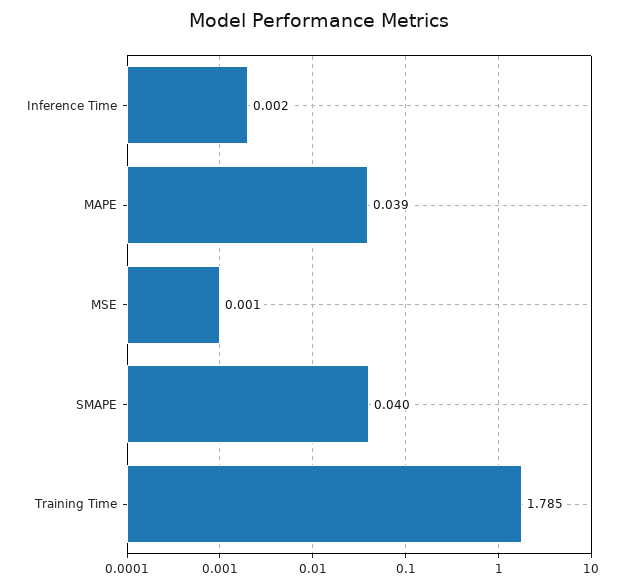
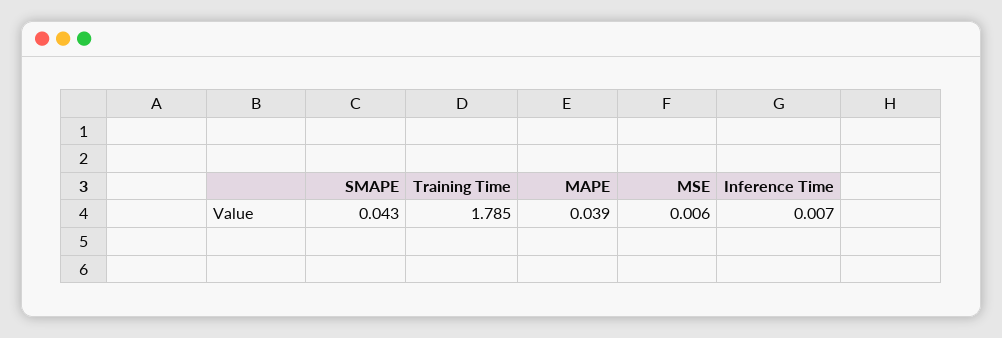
  {
-   "Inference Time": 0.002,
+   "Inference Time": 0.007,
    "MAPE": 0.039,
-   "MSE": 0.001,
+   "MSE": 0.006,
-   "SMAPE": 0.04,
+   "SMAPE": 0.043,
    "Training Time": 1.785
  }

